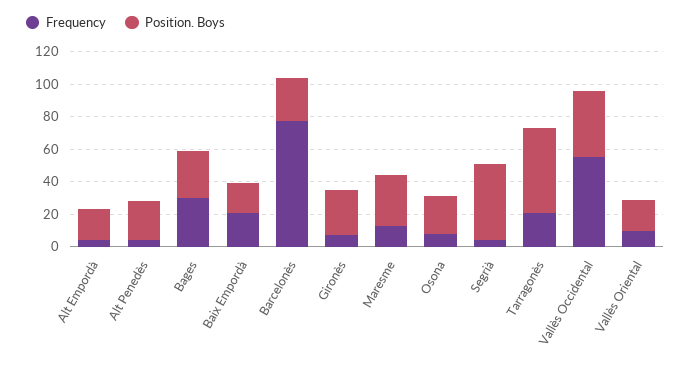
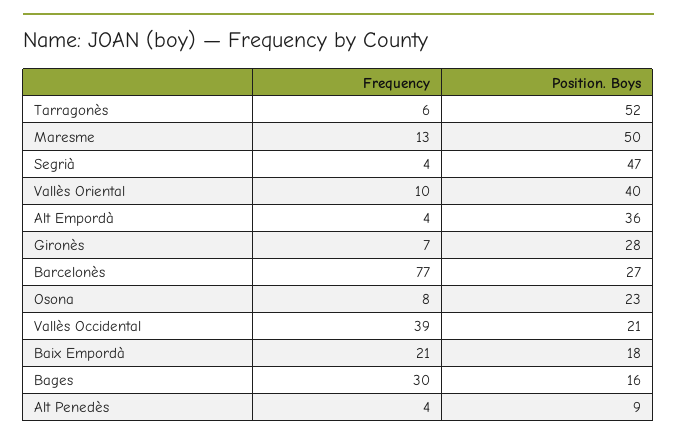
  {
    "Frequency": {
      "Alt Empordà": 4,
      "Alt Penedès": 4,
      "Bages": 30,
      "Baix Empordà": 21,
      "Barcelonès": 77,
      "Gironès": 7,
      "Maresme": 13,
      "Osona": 8,
      "Segrià": 4,
-     "Tarragonès": 20,
+     "Tarragonès": 6,
-     "Vallès Occidental": 55,
+     "Vallès Occidental": 39,
      "Vallès Oriental": 10
    },
    "Position. Boys": {
-     "Alt Empordà": 20,
+     "Alt Empordà": 36,
-     "Alt Penedès": 25,
+     "Alt Penedès": 9,
-     "Bages": 30,
+     "Bages": 16,
      "Baix Empordà": 18,
      "Barcelonès": 27,
      "Gironès": 28,
-     "Maresme": 30,
+     "Maresme": 50,
      "Osona": 23,
      "Segrià": 47,
      "Tarragonès": 52,
-     "Vallès Occidental": 40,
+     "Vallès Occidental": 21,
-     "Vallès Oriental": 20
+     "Vallès Oriental": 40
    }
  }

